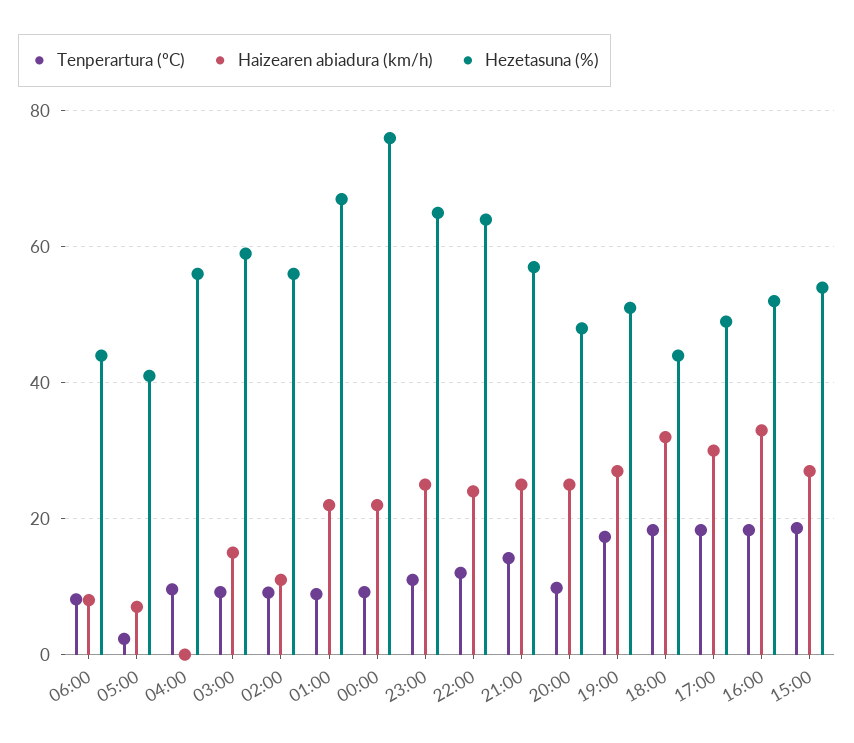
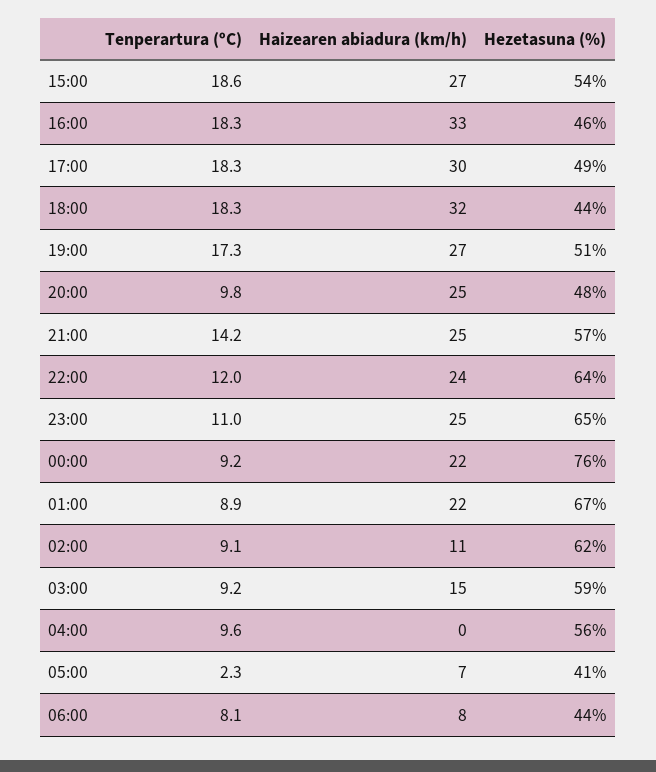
  {
    "Tenperartura (ºC)": {
      "06:00": 8.1,
      "05:00": 2.3,
      "04:00": 9.6,
      "03:00": 9.2,
      "02:00": 9.1,
      "01:00": 8.9,
      "00:00": 9.2,
      "23:00": 11,
      "22:00": 12,
      "21:00": 14.2,
      "20:00": 9.8,
      "19:00": 17.3,
      "18:00": 18.3,
      "17:00": 18.3,
      "16:00": 18.3,
      "15:00": 18.6
    },
    "Haizearen abiadura (km/h)": {
      "06:00": 8,
      "05:00": 7,
      "04:00": 0,
      "03:00": 15,
      "02:00": 11,
      "01:00": 22,
      "00:00": 22,
      "23:00": 25,
      "22:00": 24,
      "21:00": 25,
      "20:00": 25,
      "19:00": 27,
      "18:00": 32,
      "17:00": 30,
      "16:00": 33,
      "15:00": 27
    },
    "Hezetasuna (%)": {
      "06:00": 44,
      "05:00": 41,
      "04:00": 56,
      "03:00": 59,
-     "02:00": 56,
+     "02:00": 62,
      "01:00": 67,
      "00:00": 76,
      "23:00": 65,
      "22:00": 64,
      "21:00": 57,
      "20:00": 48,
      "19:00": 51,
      "18:00": 44,
      "17:00": 49,
-     "16:00": 52,
+     "16:00": 46,
      "15:00": 54
    }
  }

